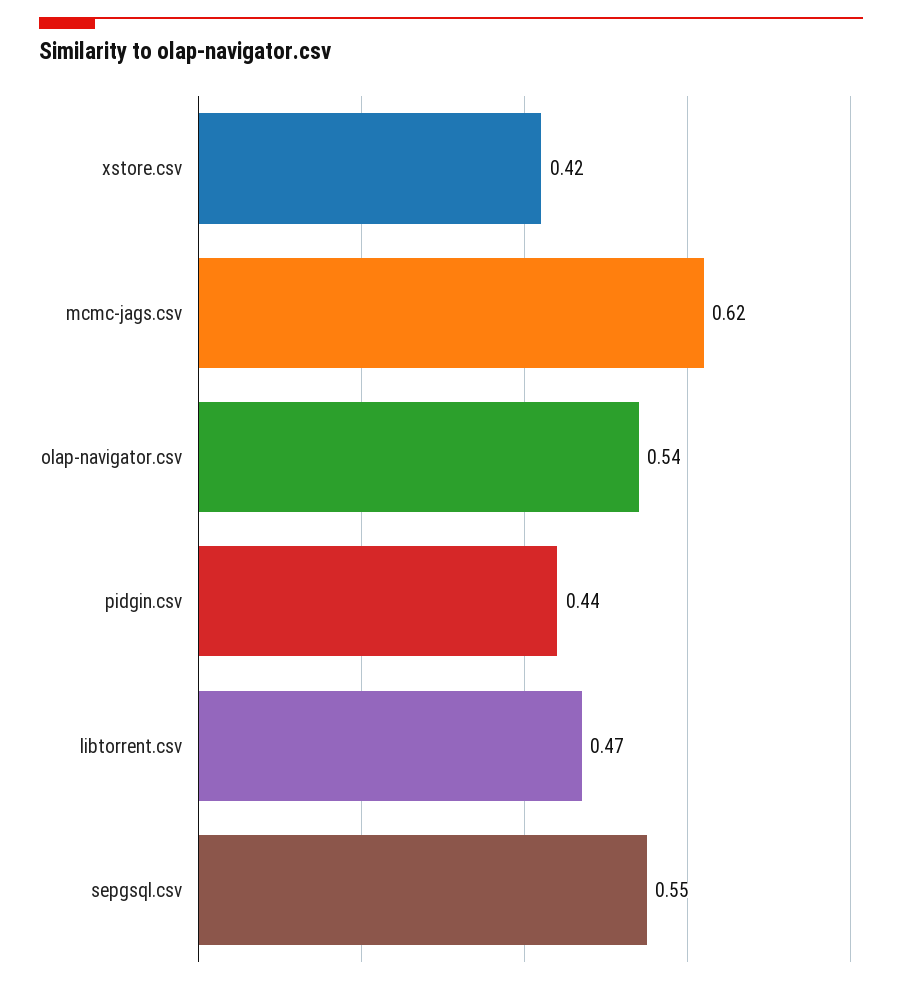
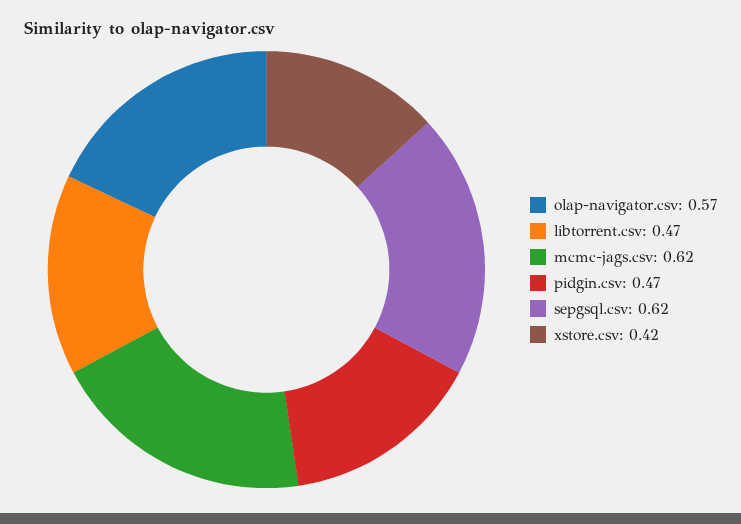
  {
    "xstore.csv": 0.42,
    "mcmc-jags.csv": 0.62,
-   "olap-navigator.csv": 0.54,
+   "olap-navigator.csv": 0.57,
-   "pidgin.csv": 0.44,
+   "pidgin.csv": 0.47,
    "libtorrent.csv": 0.47,
-   "sepgsql.csv": 0.55
+   "sepgsql.csv": 0.62
  }

